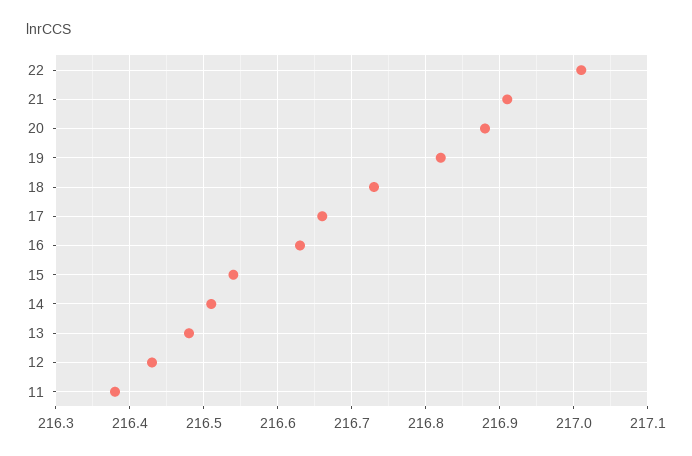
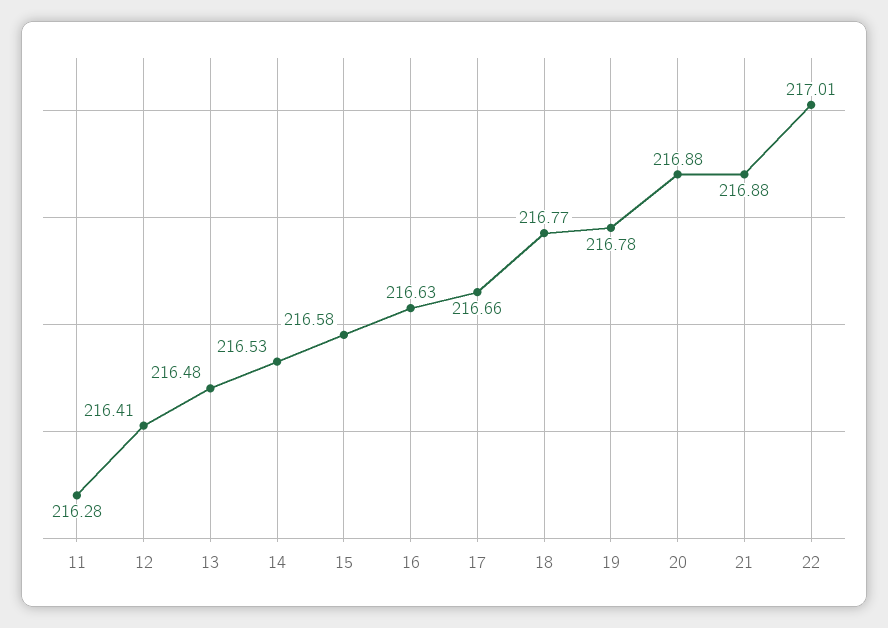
  {
    "22": 217.01,
-   "21": 216.91,
+   "21": 216.88,
    "20": 216.88,
-   "19": 216.82,
+   "19": 216.78,
-   "18": 216.73,
+   "18": 216.77,
    "17": 216.66,
    "16": 216.63,
-   "15": 216.54,
+   "15": 216.58,
-   "14": 216.51,
+   "14": 216.53,
    "13": 216.48,
-   "12": 216.43,
+   "12": 216.41,
-   "11": 216.38
+   "11": 216.28
  }

